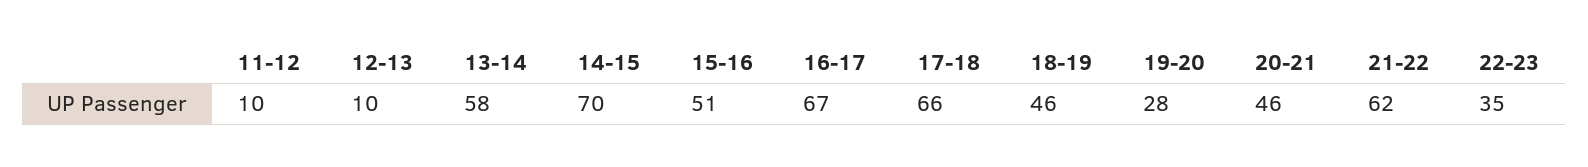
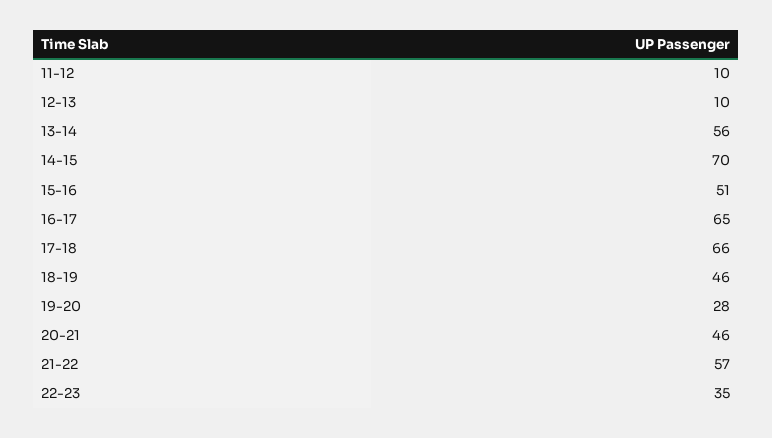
  {
    "11-12": 10,
    "12-13": 10,
-   "13-14": 58,
+   "13-14": 56,
    "14-15": 70,
    "15-16": 51,
-   "16-17": 67,
+   "16-17": 65,
    "17-18": 66,
    "18-19": 46,
    "19-20": 28,
    "20-21": 46,
-   "21-22": 62,
+   "21-22": 57,
    "22-23": 35
  }

